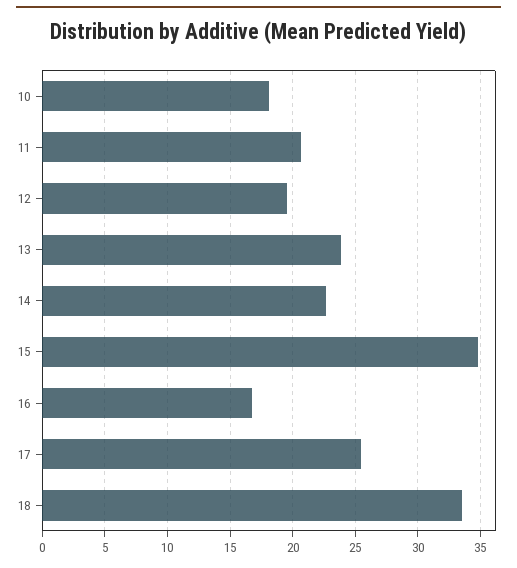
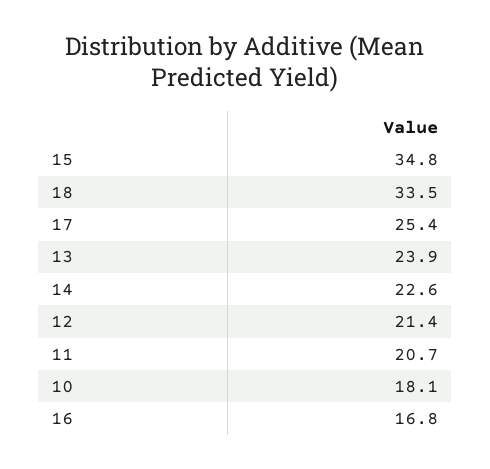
  {
    "10": 18.1,
    "11": 20.7,
-   "12": 19.5,
+   "12": 21.4,
    "13": 23.9,
    "14": 22.6,
    "15": 34.8,
    "16": 16.8,
    "17": 25.4,
    "18": 33.5
  }

